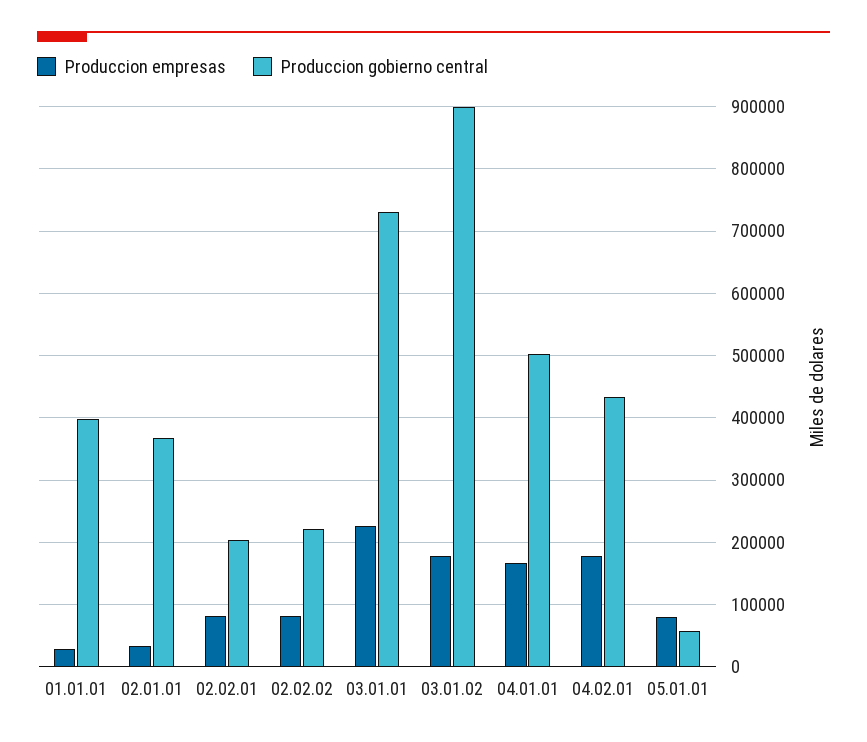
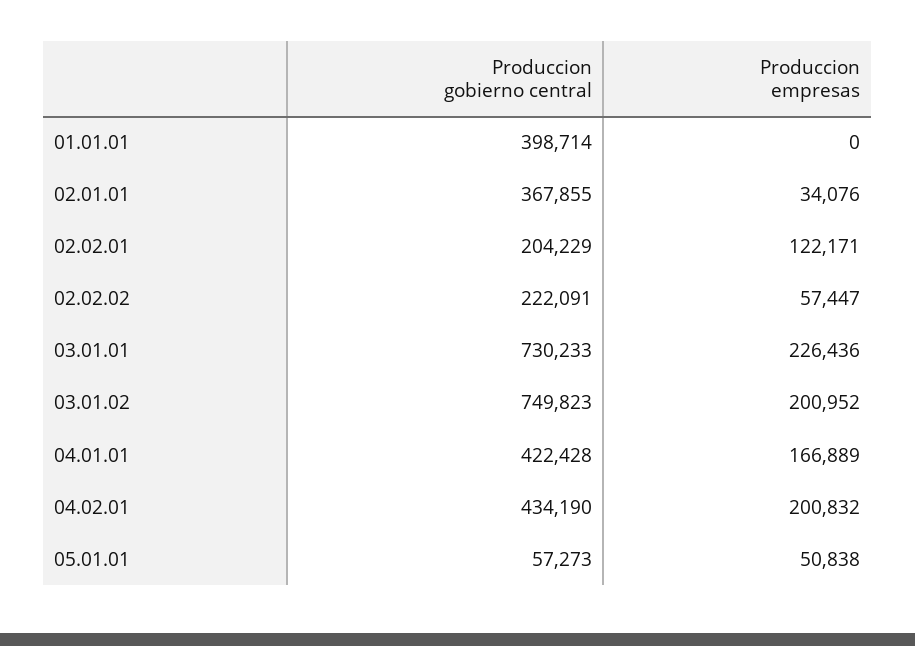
  {
    "Produccion empresas": {
-     "01.01.01": 30000,
+     "01.01.01": 0,
      "02.01.01": 34076,
-     "02.02.01": 80000,
+     "02.02.01": 122171,
-     "02.02.02": 80000,
+     "02.02.02": 57447,
      "03.01.01": 226436,
-     "03.01.02": 180000,
+     "03.01.02": 200952,
      "04.01.01": 166889,
-     "04.02.01": 180000,
+     "04.02.01": 200832,
-     "05.01.01": 80000
+     "05.01.01": 50838
    },
    "Produccion gobierno central": {
      "01.01.01": 398714,
      "02.01.01": 367855,
      "02.02.01": 204229,
      "02.02.02": 222091,
      "03.01.01": 730233,
-     "03.01.02": 900000,
+     "03.01.02": 749823,
-     "04.01.01": 500000,
+     "04.01.01": 422428,
      "04.02.01": 434190,
      "05.01.01": 57273
    }
  }

